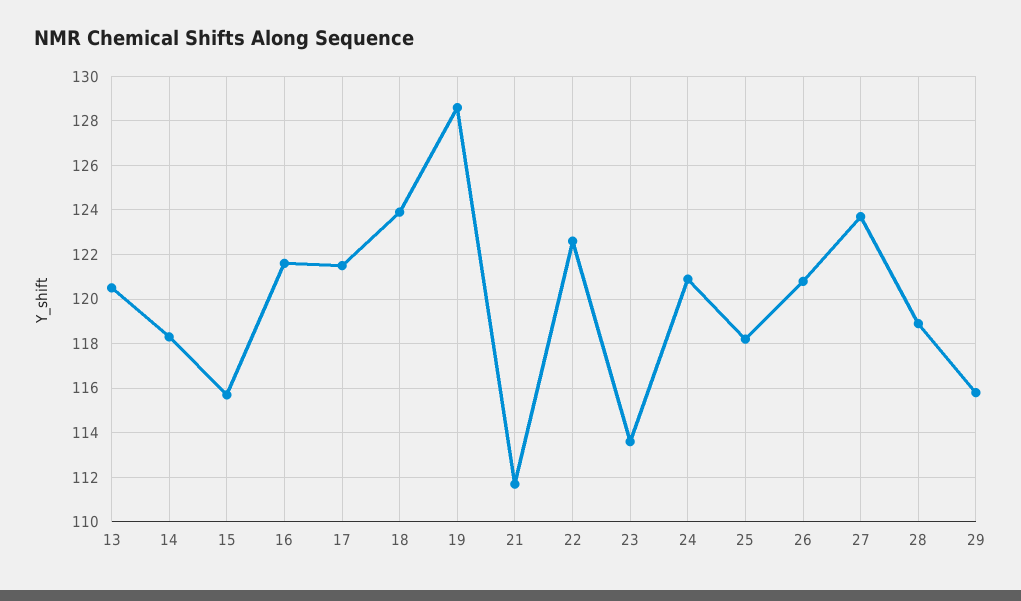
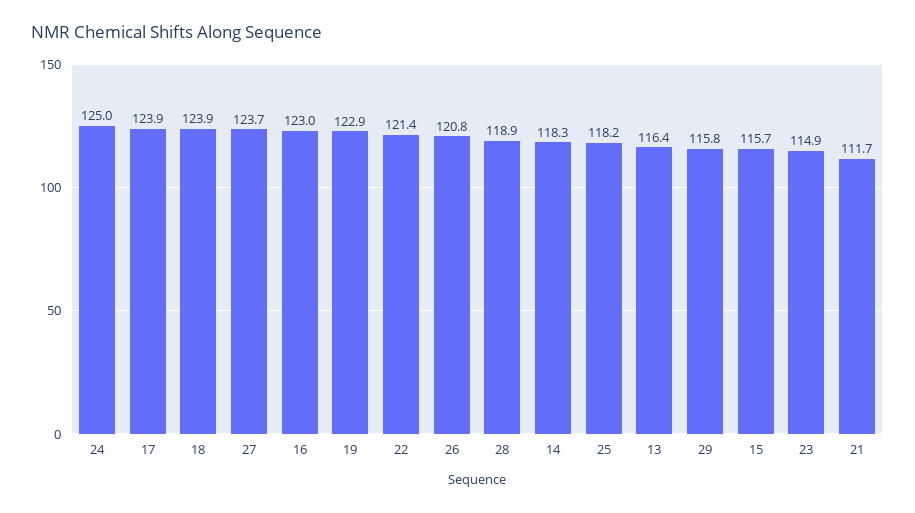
  {
-   "13": 120.5,
+   "13": 116.4,
    "14": 118.3,
    "15": 115.7,
-   "16": 121.5,
+   "16": 123,
-   "17": 121.5,
+   "17": 123.9,
    "18": 123.9,
-   "19": 128.5,
+   "19": 122.9,
    "21": 111.7,
-   "22": 122.5,
+   "22": 121.4,
-   "23": 113.5,
+   "23": 114.9,
-   "24": 121,
+   "24": 125,
    "25": 118.2,
    "26": 120.8,
    "27": 123.7,
    "28": 118.9,
    "29": 115.8
  }

